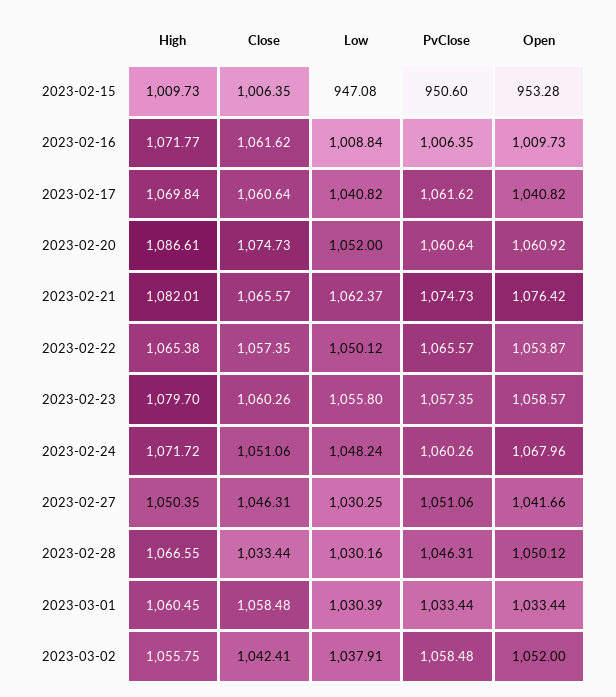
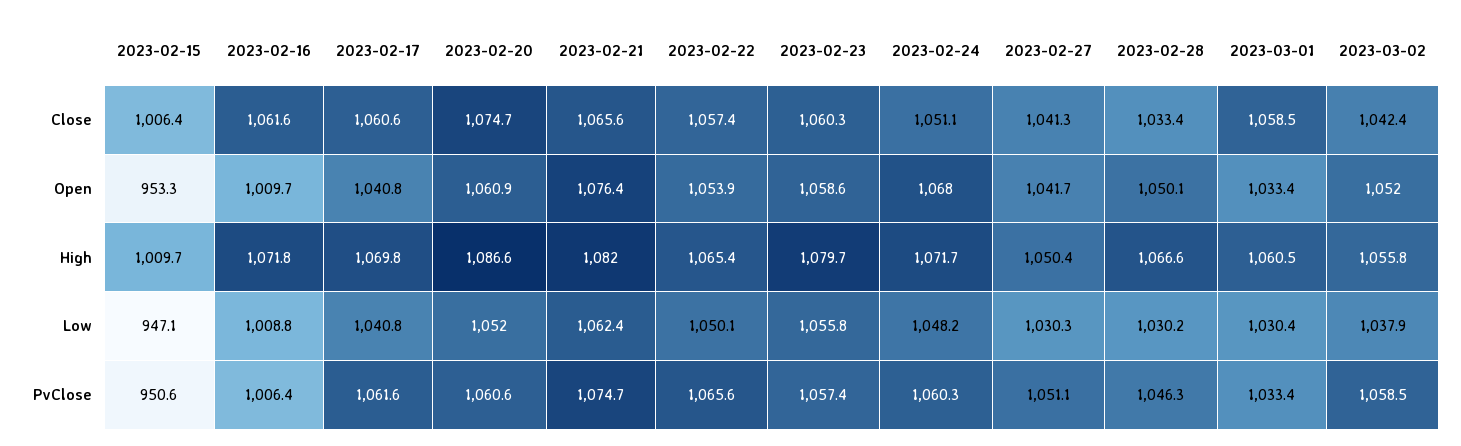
  {
    "High": {
      "2023-02-15": 1009.73,
      "2023-02-16": 1071.77,
      "2023-02-17": 1069.84,
      "2023-02-20": 1086.61,
      "2023-02-21": 1082.01,
      "2023-02-22": 1065.38,
      "2023-02-23": 1079.7,
      "2023-02-24": 1071.72,
      "2023-02-27": 1050.35,
      "2023-02-28": 1066.55,
      "2023-03-01": 1060.45,
      "2023-03-02": 1055.75
    },
    "Close": {
      "2023-02-15": 1006.35,
      "2023-02-16": 1061.62,
      "2023-02-17": 1060.64,
      "2023-02-20": 1074.73,
      "2023-02-21": 1065.57,
      "2023-02-22": 1057.35,
      "2023-02-23": 1060.26,
      "2023-02-24": 1051.06,
-     "2023-02-27": 1046.31,
+     "2023-02-27": 1041.3,
      "2023-02-28": 1033.44,
      "2023-03-01": 1058.48,
      "2023-03-02": 1042.41
    },
    "Low": {
      "2023-02-15": 947.08,
      "2023-02-16": 1008.84,
      "2023-02-17": 1040.82,
      "2023-02-20": 1052,
      "2023-02-21": 1062.37,
      "2023-02-22": 1050.12,
      "2023-02-23": 1055.8,
      "2023-02-24": 1048.24,
      "2023-02-27": 1030.25,
      "2023-02-28": 1030.16,
      "2023-03-01": 1030.39,
      "2023-03-02": 1037.91
    },
    "PvClose": {
      "2023-02-15": 950.6,
      "2023-02-16": 1006.35,
      "2023-02-17": 1061.62,
      "2023-02-20": 1060.64,
      "2023-02-21": 1074.73,
      "2023-02-22": 1065.57,
      "2023-02-23": 1057.35,
      "2023-02-24": 1060.26,
      "2023-02-27": 1051.06,
      "2023-02-28": 1046.31,
      "2023-03-01": 1033.44,
      "2023-03-02": 1058.48
    },
    "Open": {
      "2023-02-15": 953.28,
      "2023-02-16": 1009.73,
      "2023-02-17": 1040.82,
      "2023-02-20": 1060.92,
      "2023-02-21": 1076.42,
      "2023-02-22": 1053.87,
      "2023-02-23": 1058.57,
      "2023-02-24": 1067.96,
      "2023-02-27": 1041.66,
      "2023-02-28": 1050.12,
      "2023-03-01": 1033.44,
      "2023-03-02": 1052
    }
  }

